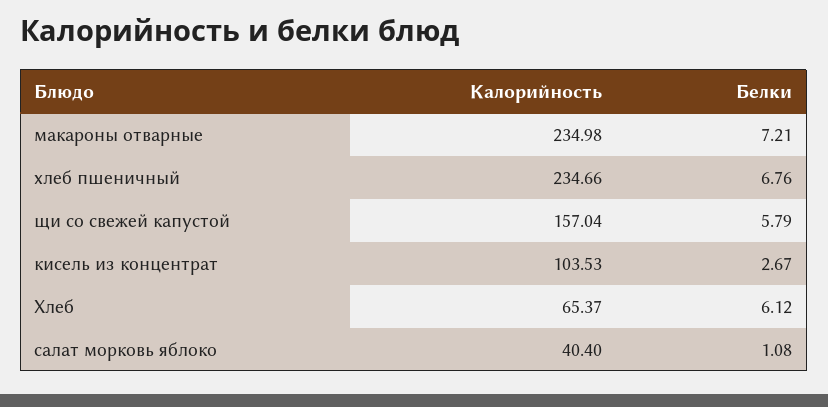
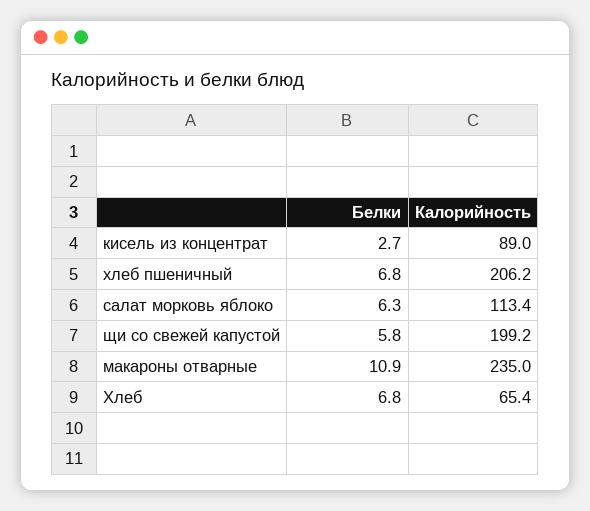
  {
    "Калорийность": {
      "макароны отварные": 234.98,
-     "хлеб пшеничный": 234.66,
+     "хлеб пшеничный": 206.2,
-     "щи со свежей капустой": 157.04,
+     "щи со свежей капустой": 199.2,
-     "кисель из концентрат": 103.53,
+     "кисель из концентрат": 89,
      "Хлеб": 65.37,
-     "салат морковь яблоко": 40.4
+     "салат морковь яблоко": 113.4
    },
    "Белки": {
-     "макароны отварные": 7.21,
+     "макароны отварные": 10.9,
      "хлеб пшеничный": 6.76,
      "щи со свежей капустой": 5.79,
      "кисель из концентрат": 2.67,
-     "Хлеб": 6.12,
+     "Хлеб": 6.8,
-     "салат морковь яблоко": 1.08
+     "салат морковь яблоко": 6.3
    }
  }

